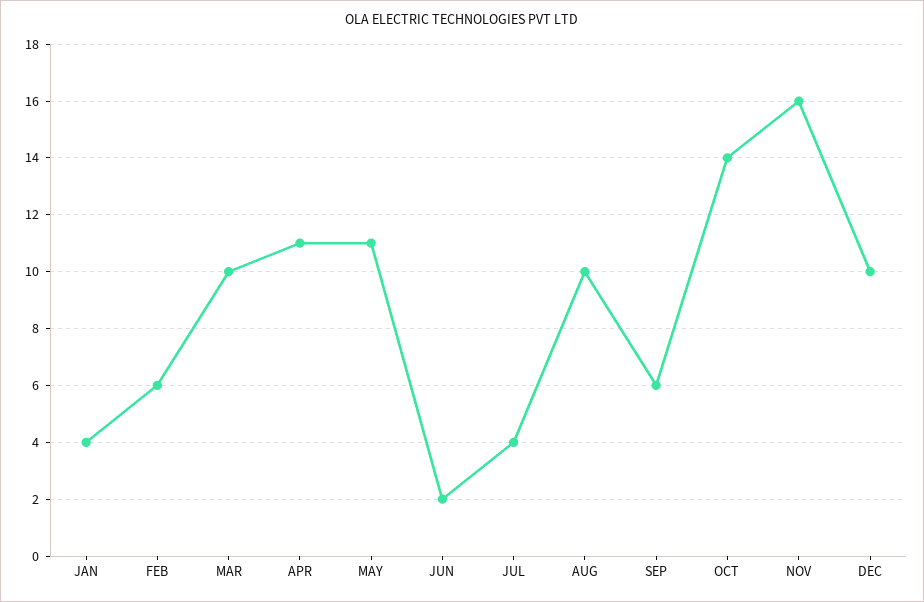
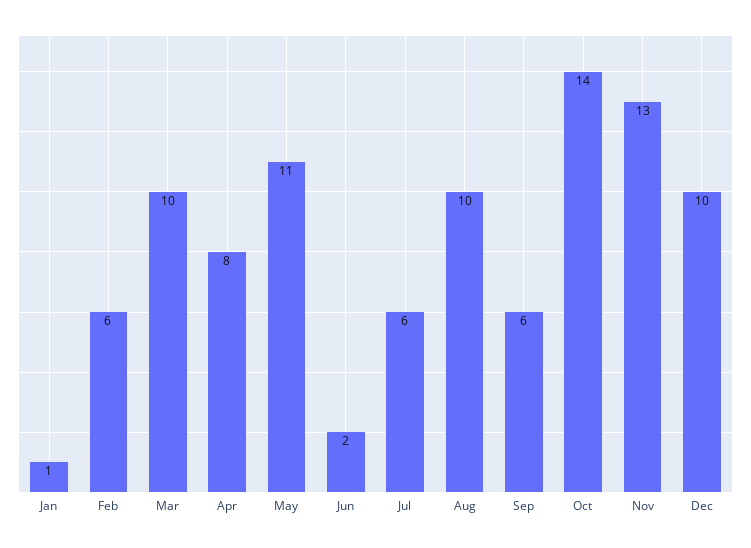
  {
-   "JAN": 4,
+   "JAN": 1,
    "FEB": 6,
    "MAR": 10,
-   "APR": 11,
+   "APR": 8,
    "MAY": 11,
    "JUN": 2,
-   "JUL": 4,
+   "JUL": 6,
    "AUG": 10,
    "SEP": 6,
    "OCT": 14,
-   "NOV": 16,
+   "NOV": 13,
    "DEC": 10
  }

